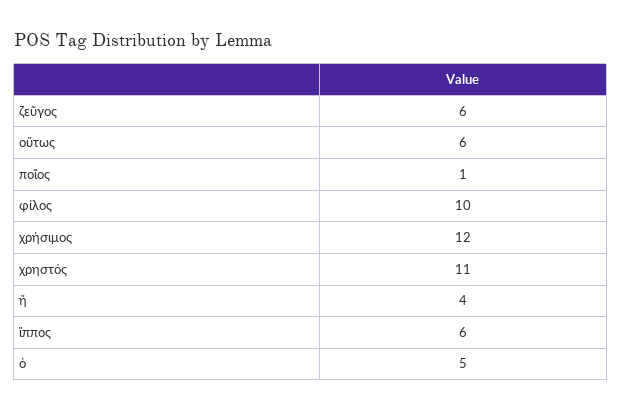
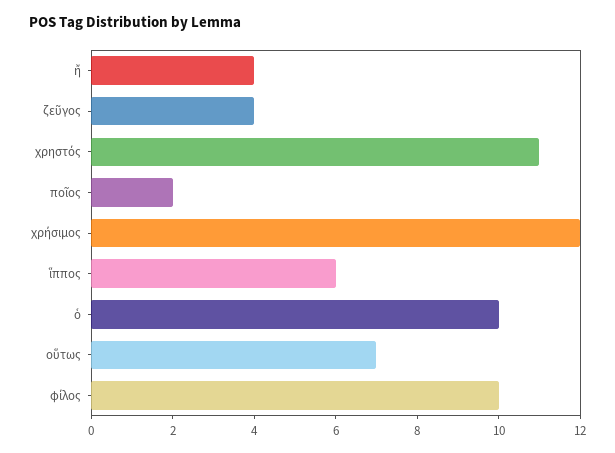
  {
-   "ζεῦγος": 6,
+   "ζεῦγος": 4,
-   "οὕτως": 6,
+   "οὕτως": 7,
-   "ποῖος": 1,
+   "ποῖος": 2,
    "φίλος": 10,
    "χρήσιμος": 12,
    "χρηστός": 11,
    "ἤ": 4,
    "ἵππος": 6,
-   "ὁ": 5
+   "ὁ": 10
  }

